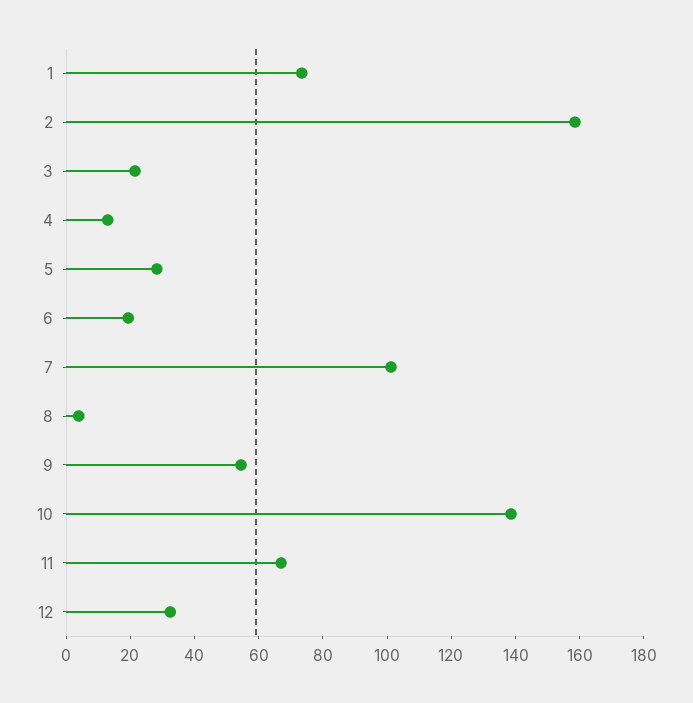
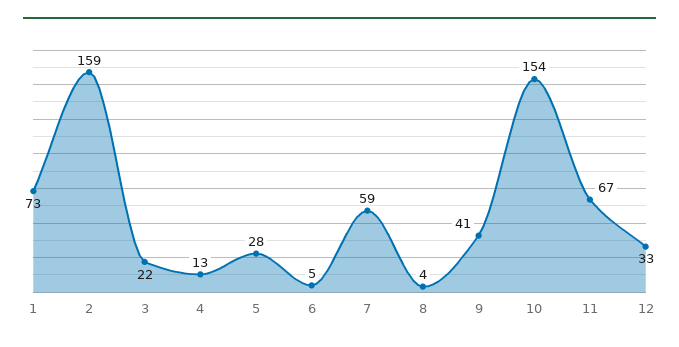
  {
    "1": 73,
    "2": 159,
    "3": 22,
    "4": 13,
    "5": 28,
-   "6": 20,
+   "6": 5,
-   "7": 100,
+   "7": 59,
    "8": 4,
-   "9": 55,
+   "9": 41,
-   "10": 140,
+   "10": 154,
    "11": 67,
    "12": 33
  }

